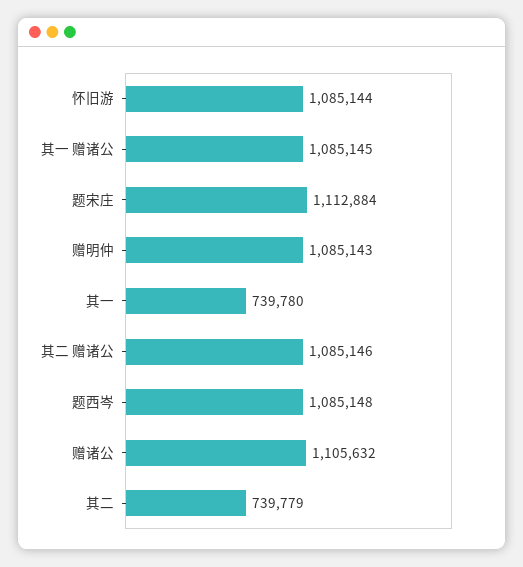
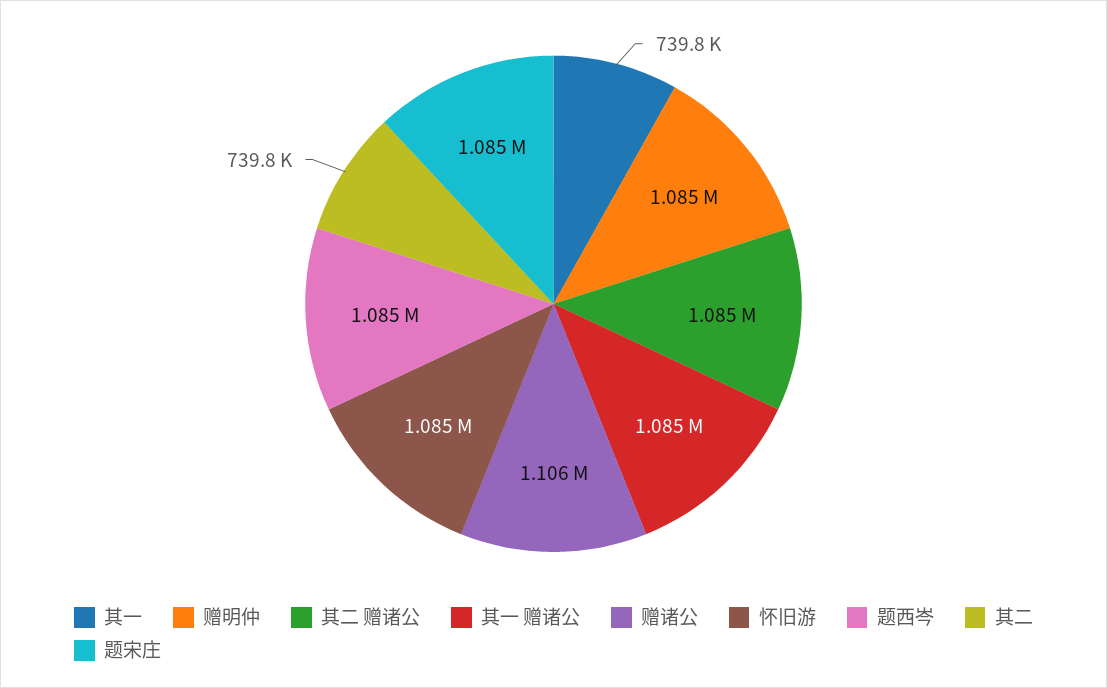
  {
    "怀旧游": 1085144,
    "其一 赠诸公": 1085145,
-   "题宋庄": 1112884,
+   "题宋庄": 1085000,
    "赠明仲": 1085143,
    "其一": 739780,
    "其二 赠诸公": 1085146,
    "题西岑": 1085148,
    "赠诸公": 1105632,
    "其二": 739779
  }

